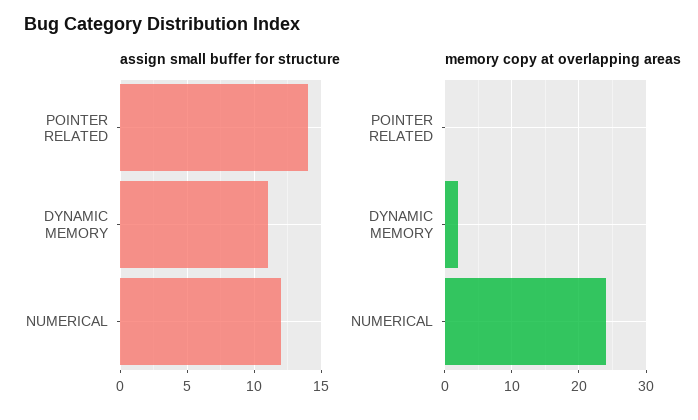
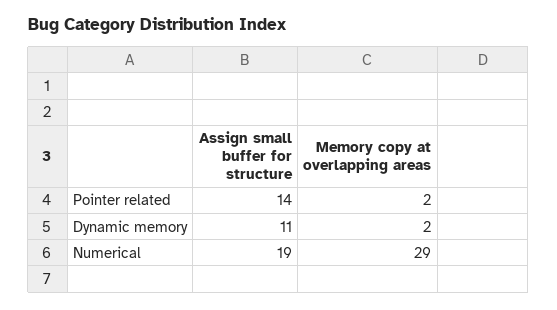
  {
    "assign small buffer for structure": {
      "POINTER RELATED": 14,
      "DYNAMIC MEMORY": 11,
-     "NUMERICAL": 12
+     "NUMERICAL": 19
    },
    "memory copy at overlapping areas": {
-     "POINTER RELATED": 0,
+     "POINTER RELATED": 2,
      "DYNAMIC MEMORY": 2,
-     "NUMERICAL": 24
+     "NUMERICAL": 29
    }
  }

